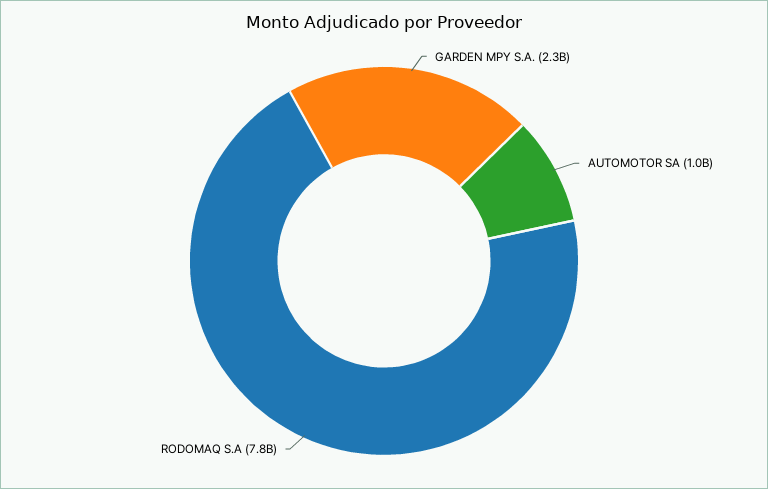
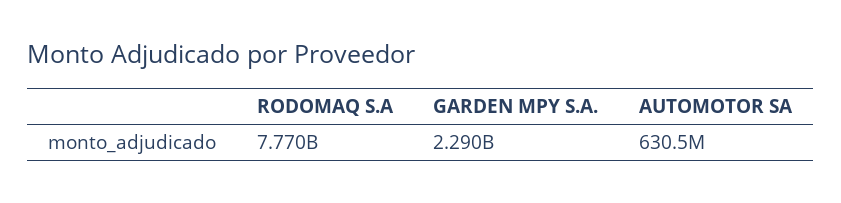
  {
    "GARDEN MPY S.A.": 2290000000,
-   "AUTOMOTOR SA": 1000000000,
+   "AUTOMOTOR SA": 630500000,
    "RODOMAQ S.A": 7770000000
  }

